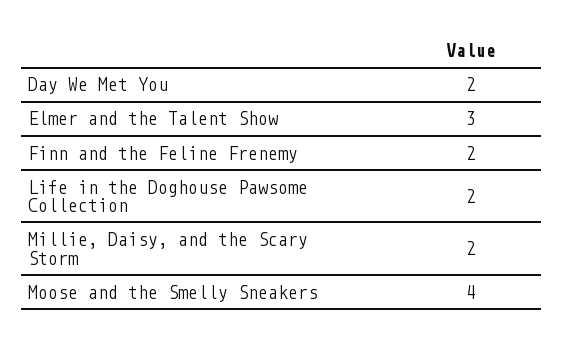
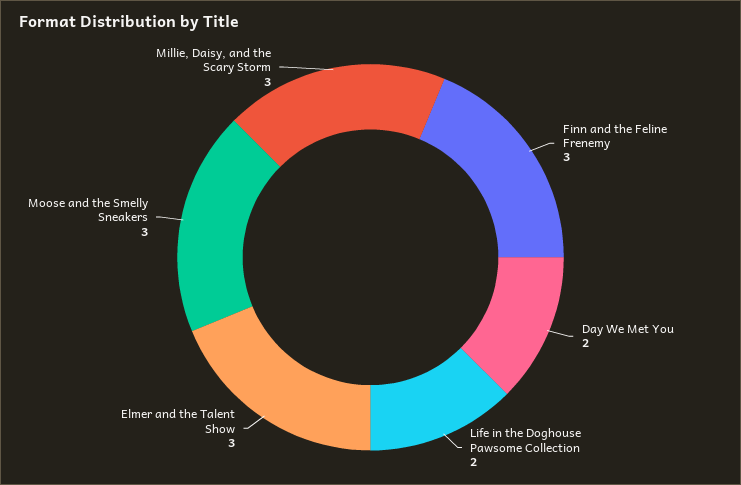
  {
    "Day We Met You": 2,
    "Elmer and the Talent Show": 3,
-   "Finn and the Feline Frenemy": 2,
+   "Finn and the Feline Frenemy": 3,
    "Life in the Doghouse Pawsome Collection": 2,
-   "Millie, Daisy, and the Scary Storm": 2,
+   "Millie, Daisy, and the Scary Storm": 3,
-   "Moose and the Smelly Sneakers": 4
+   "Moose and the Smelly Sneakers": 3
  }

